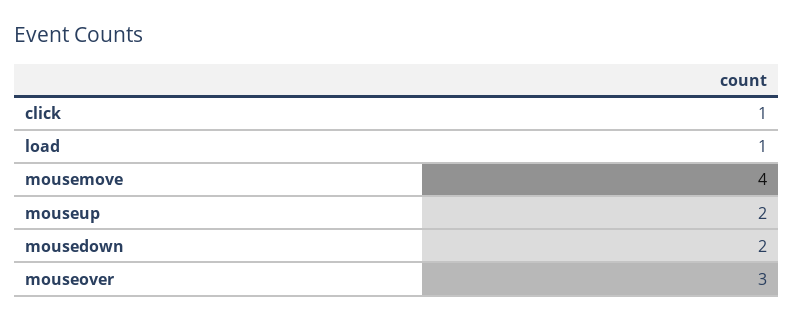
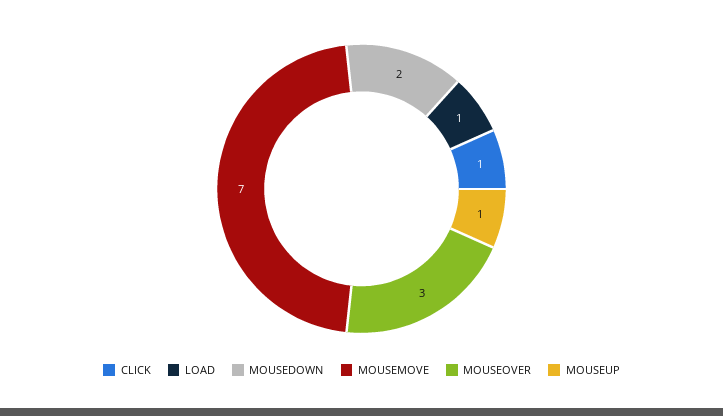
  {
    "click": 1,
    "load": 1,
-   "mousemove": 4,
+   "mousemove": 7,
-   "mouseup": 2,
+   "mouseup": 1,
    "mousedown": 2,
    "mouseover": 3
  }

